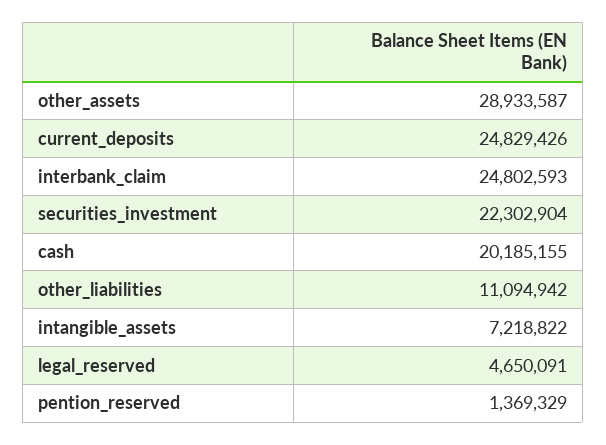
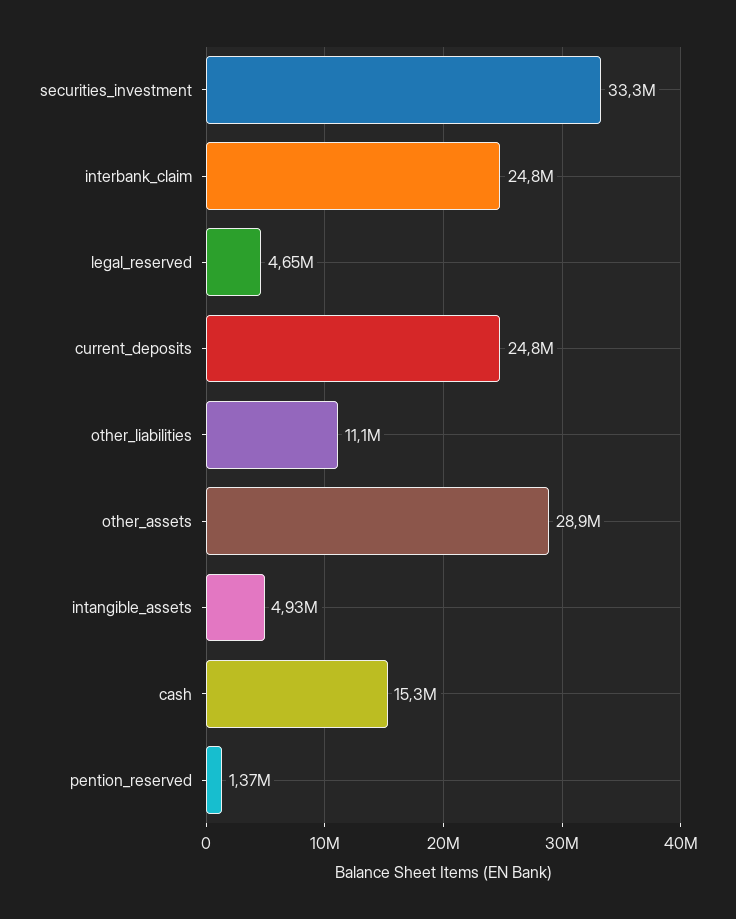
  {
    "other_assets": 28933587,
    "current_deposits": 24829426,
    "interbank_claim": 24802593,
-   "securities_investment": 22302904,
+   "securities_investment": 33300000,
-   "cash": 20185155,
+   "cash": 15300000,
    "other_liabilities": 11094942,
-   "intangible_assets": 7218822,
+   "intangible_assets": 4930000,
    "legal_reserved": 4650091,
    "pention_reserved": 1369329
  }

